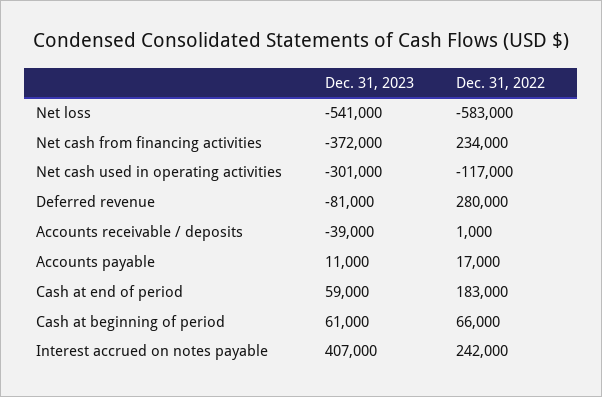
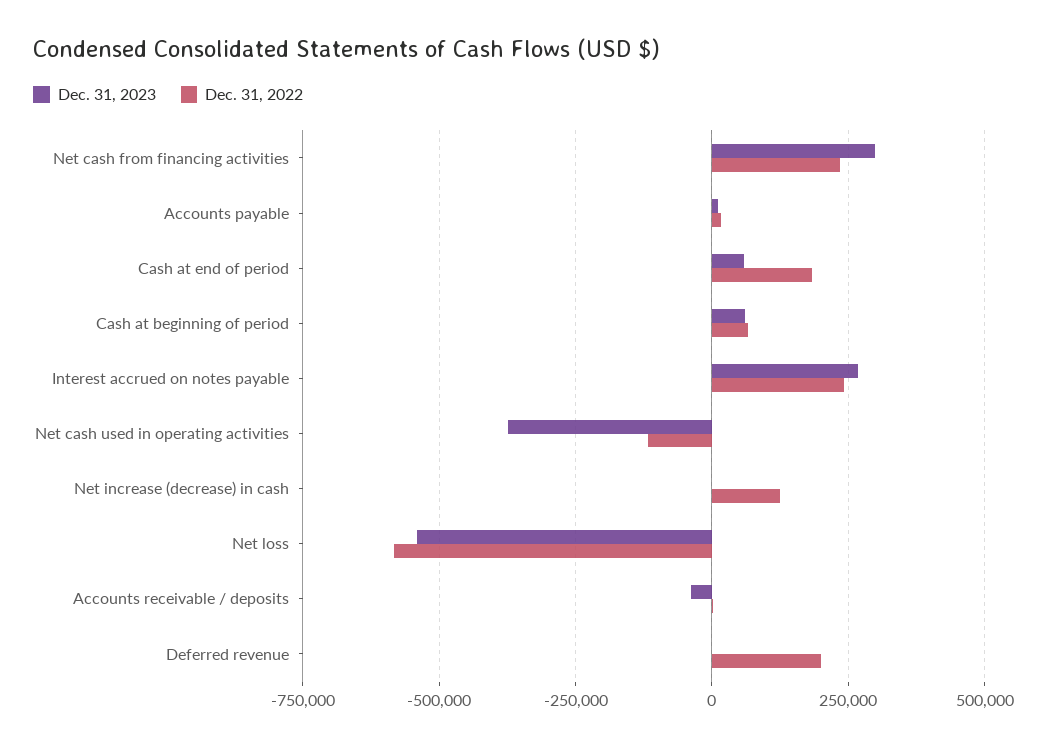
  {
    "Dec. 31, 2023": {
      "Net loss": -541000,
-     "Net cash from financing activities": -372000,
+     "Net cash from financing activities": 300000,
-     "Net cash used in operating activities": -301000,
+     "Net cash used in operating activities": -375000,
-     "Deferred revenue": -81000,
+     "Deferred revenue": 0,
      "Accounts receivable / deposits": -39000,
      "Accounts payable": 11000,
      "Cash at end of period": 59000,
      "Cash at beginning of period": 61000,
-     "Interest accrued on notes payable": 407000
+     "Interest accrued on notes payable": 275000,
+     "Net increase (decrease) in cash": 0
    },
    "Dec. 31, 2022": {
      "Net loss": -583000,
      "Net cash from financing activities": 234000,
      "Net cash used in operating activities": -117000,
-     "Deferred revenue": 280000,
+     "Deferred revenue": 200000,
      "Accounts receivable / deposits": 1000,
      "Accounts payable": 17000,
      "Cash at end of period": 183000,
      "Cash at beginning of period": 66000,
-     "Interest accrued on notes payable": 242000
+     "Interest accrued on notes payable": 242000,
+     "Net increase (decrease) in cash": 125000
    }
  }

